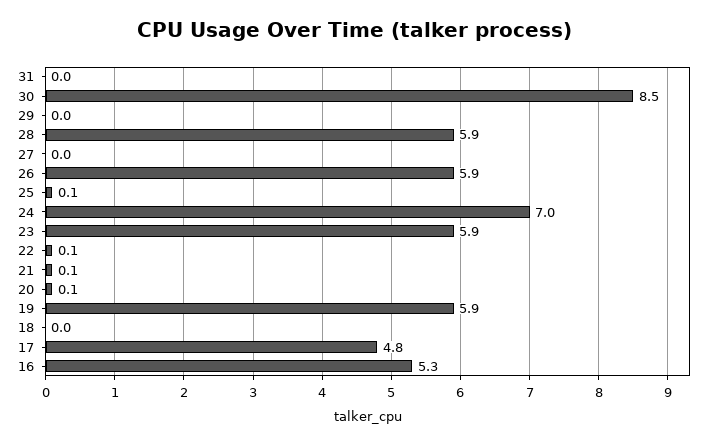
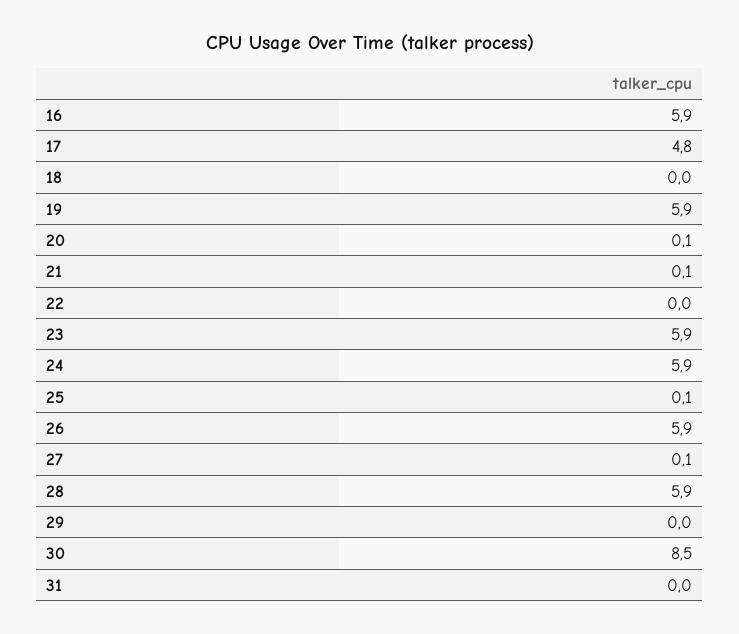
  {
    "31": 0,
    "30": 8.5,
    "29": 0,
    "28": 5.9,
-   "27": 0,
+   "27": 0.1,
    "26": 5.9,
    "25": 0.1,
-   "24": 7,
+   "24": 5.9,
    "23": 5.9,
-   "22": 0.1,
+   "22": 0,
    "21": 0.1,
    "20": 0.1,
    "19": 5.9,
    "18": 0,
    "17": 4.8,
-   "16": 5.3
+   "16": 5.9
  }

